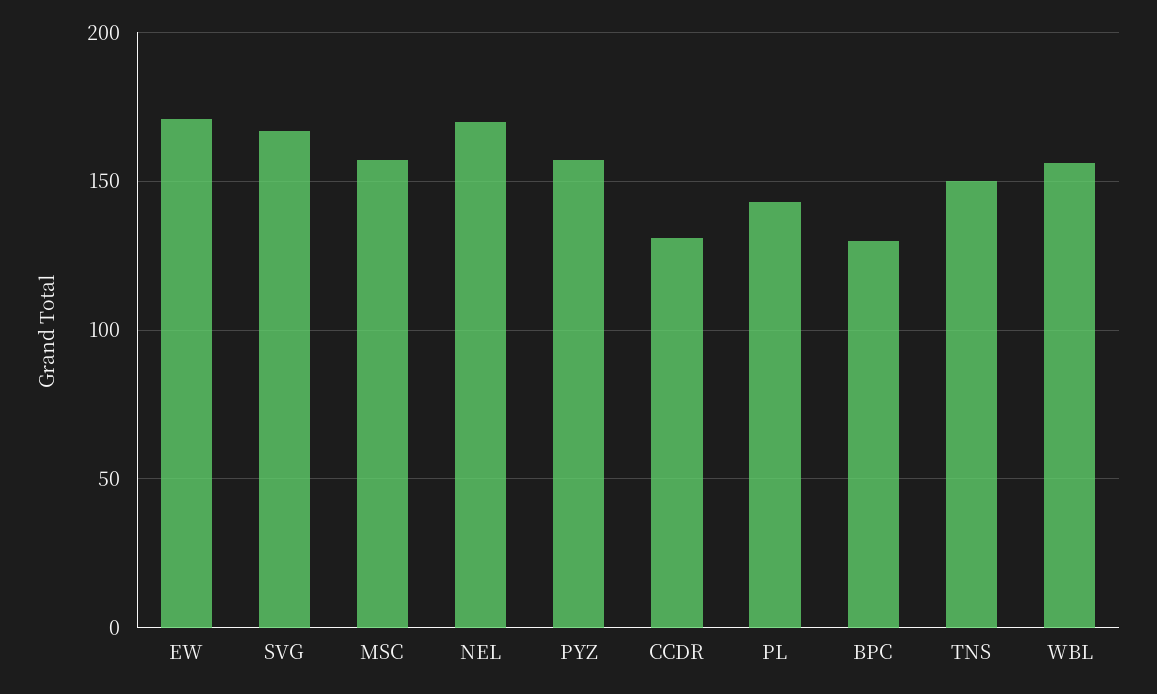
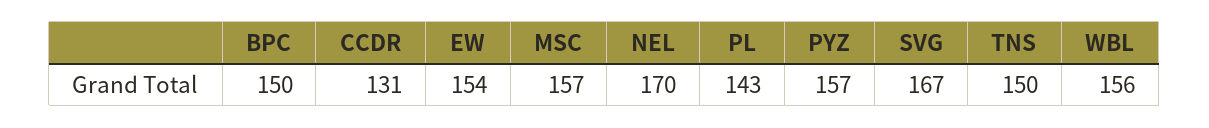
  {
-   "EW": 170,
+   "EW": 154,
    "SVG": 167,
    "MSC": 157,
    "NEL": 170,
    "PYZ": 157,
    "CCDR": 131,
    "PL": 143,
-   "BPC": 130,
+   "BPC": 150,
    "TNS": 150,
    "WBL": 156
  }

